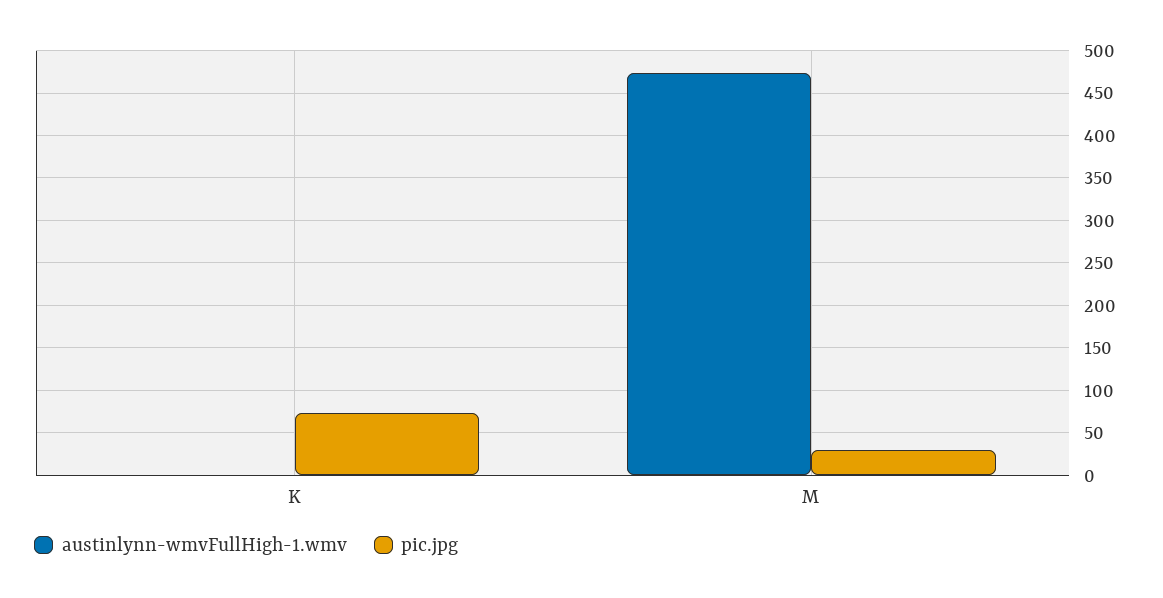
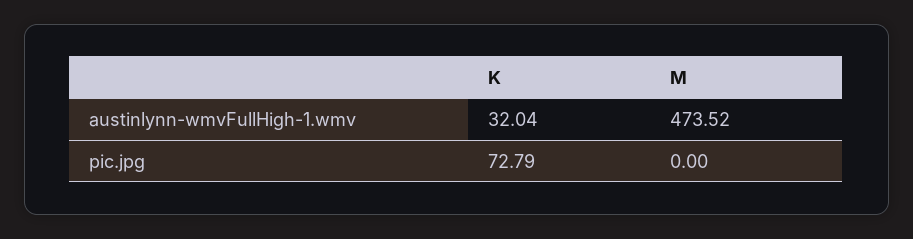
  {
    "austinlynn-wmvFullHigh-1.wmv": {
-     "K": 0,
+     "K": 32.04,
      "M": 473.52
    },
    "pic.jpg": {
      "K": 72.79,
-     "M": 30
+     "M": 0
    }
  }

